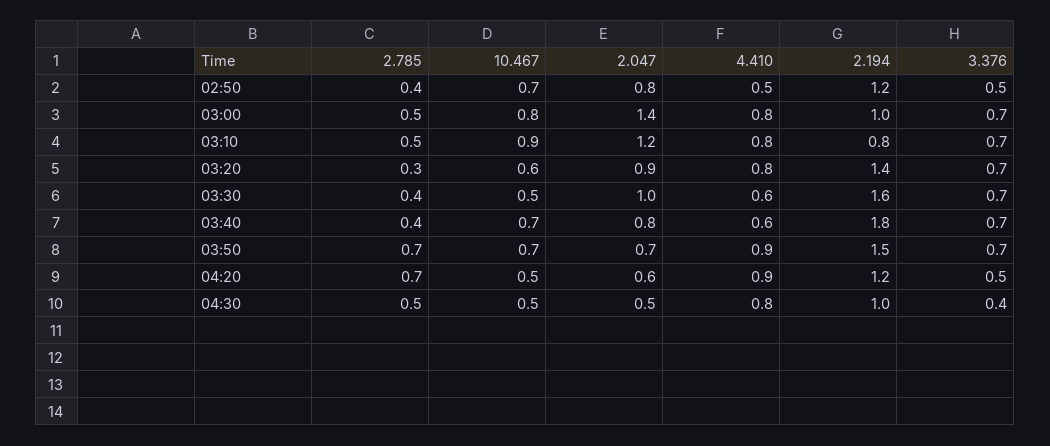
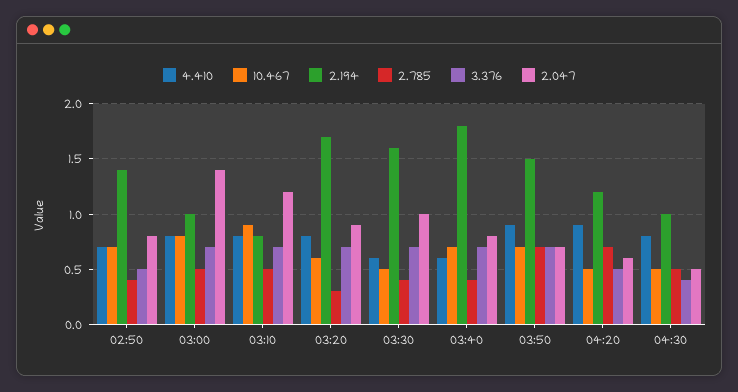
  {
    "2.785": {
      "02:50": 0.4,
      "03:00": 0.5,
      "03:10": 0.5,
      "03:20": 0.3,
      "03:30": 0.4,
      "03:40": 0.4,
      "03:50": 0.7,
      "04:20": 0.7,
      "04:30": 0.5
    },
    "10.467": {
      "02:50": 0.7,
      "03:00": 0.8,
      "03:10": 0.9,
      "03:20": 0.6,
      "03:30": 0.5,
      "03:40": 0.7,
      "03:50": 0.7,
      "04:20": 0.5,
      "04:30": 0.5
    },
    "2.047": {
      "02:50": 0.8,
      "03:00": 1.4,
      "03:10": 1.2,
      "03:20": 0.9,
      "03:30": 1,
      "03:40": 0.8,
      "03:50": 0.7,
      "04:20": 0.6,
      "04:30": 0.5
    },
    "4.410": {
-     "02:50": 0.5,
+     "02:50": 0.7,
      "03:00": 0.8,
      "03:10": 0.8,
      "03:20": 0.8,
      "03:30": 0.6,
      "03:40": 0.6,
      "03:50": 0.9,
      "04:20": 0.9,
      "04:30": 0.8
    },
    "2.194": {
-     "02:50": 1.2,
+     "02:50": 1.4,
      "03:00": 1,
      "03:10": 0.8,
-     "03:20": 1.4,
+     "03:20": 1.7,
      "03:30": 1.6,
      "03:40": 1.8,
      "03:50": 1.5,
      "04:20": 1.2,
      "04:30": 1
    },
    "3.376": {
      "02:50": 0.5,
      "03:00": 0.7,
      "03:10": 0.7,
      "03:20": 0.7,
      "03:30": 0.7,
      "03:40": 0.7,
      "03:50": 0.7,
      "04:20": 0.5,
      "04:30": 0.4
    }
  }

